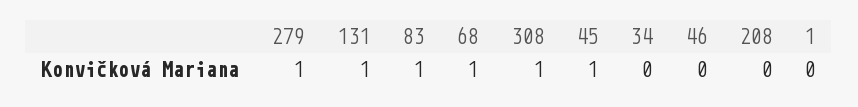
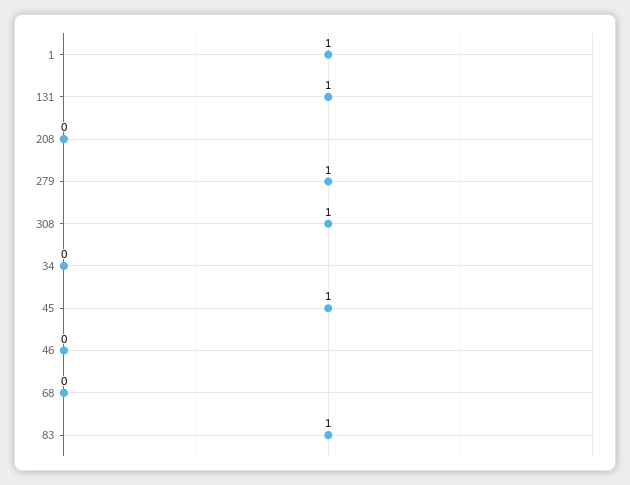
  {
    "279": 1,
    "131": 1,
    "83": 1,
-   "68": 1,
+   "68": 0,
    "308": 1,
    "45": 1,
    "34": 0,
    "46": 0,
    "208": 0,
-   "1": 0
+   "1": 1
  }

